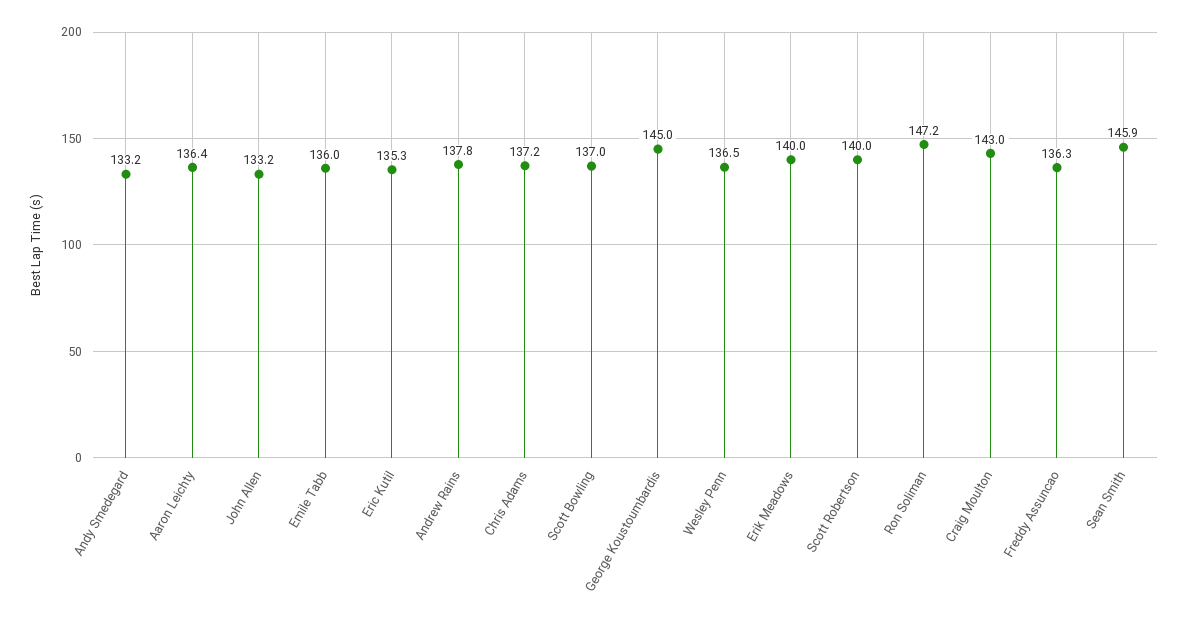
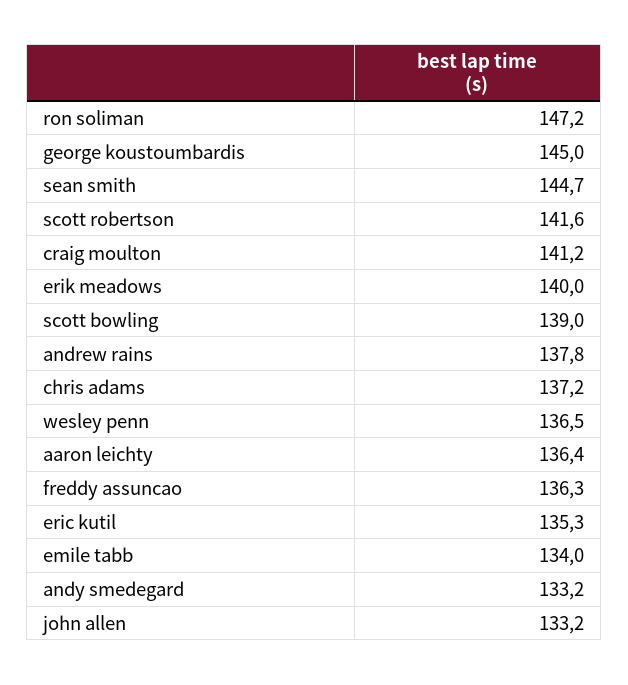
  {
    "Andy Smedegard": 133.2,
    "Aaron Leichty": 136.4,
    "John Allen": 133.2,
-   "Emile Tabb": 136,
+   "Emile Tabb": 134,
    "Eric Kutil": 135.3,
    "Andrew Rains": 137.8,
    "Chris Adams": 137.2,
-   "Scott Bowling": 137,
+   "Scott Bowling": 139,
    "George Koustoumbardis": 145,
    "Wesley Penn": 136.5,
    "Erik Meadows": 140,
-   "Scott Robertson": 140,
+   "Scott Robertson": 141.6,
    "Ron Soliman": 147.2,
-   "Craig Moulton": 143,
+   "Craig Moulton": 141.2,
    "Freddy Assuncao": 136.3,
-   "Sean Smith": 145.9
+   "Sean Smith": 144.7
  }

